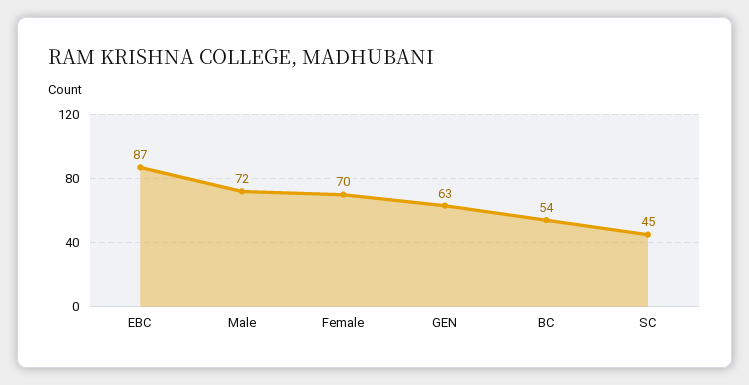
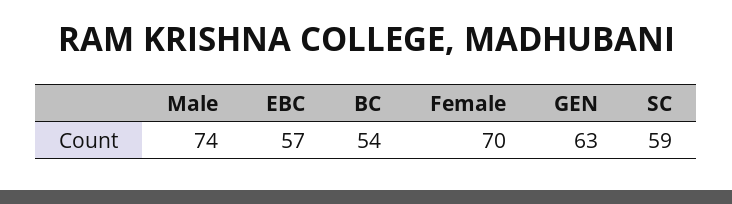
  {
-   "EBC": 87,
+   "EBC": 57,
-   "Male": 72,
+   "Male": 74,
    "Female": 70,
    "GEN": 63,
    "BC": 54,
-   "SC": 45
+   "SC": 59
  }

